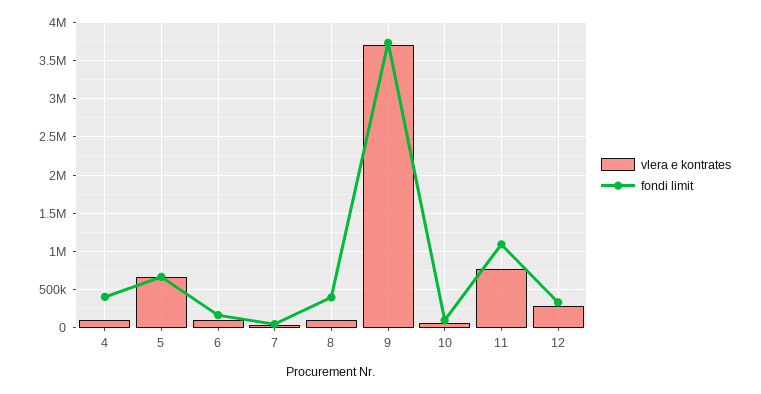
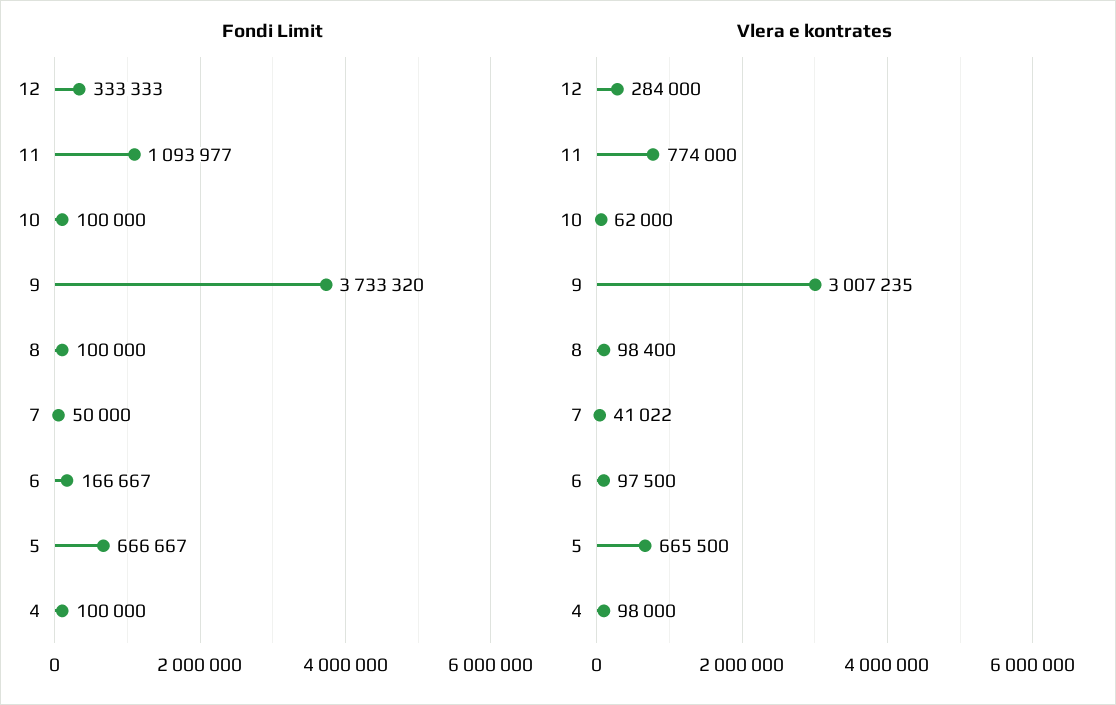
  {
    "vlera e kontrates": {
      "4": 98000,
      "5": 665500,
      "6": 97500,
      "7": 41022,
      "8": 98400,
-     "9": 3700000,
+     "9": 3007235,
      "10": 62000,
      "11": 774000,
      "12": 284000
    },
    "fondi limit": {
-     "4": 400000,
+     "4": 100000,
      "5": 666667,
      "6": 166667,
      "7": 50000,
-     "8": 400000,
+     "8": 100000,
      "9": 3733320,
      "10": 100000,
      "11": 1093977,
      "12": 333333
    }
  }

